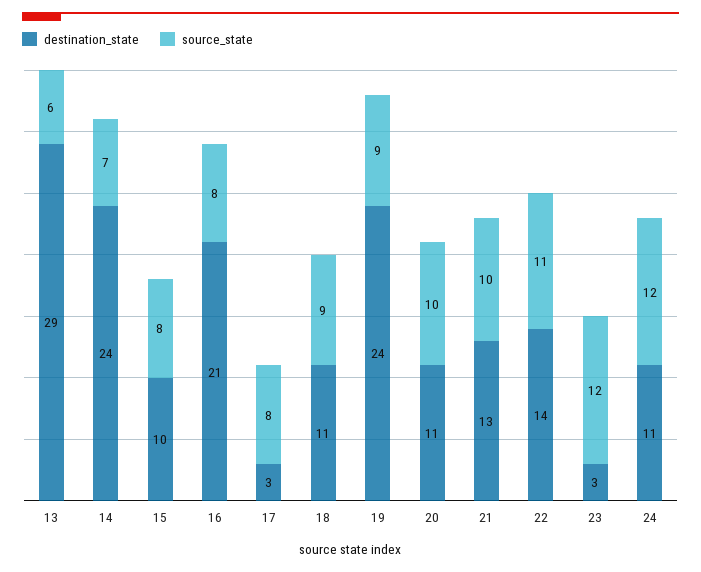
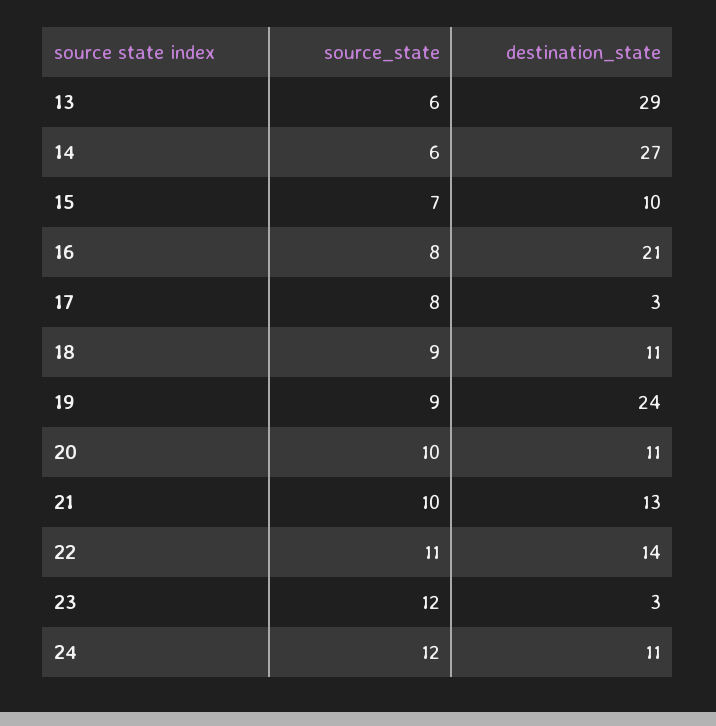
  {
    "destination_state": {
      "13": 29,
-     "14": 24,
+     "14": 27,
      "15": 10,
      "16": 21,
      "17": 3,
      "18": 11,
      "19": 24,
      "20": 11,
      "21": 13,
      "22": 14,
      "23": 3,
      "24": 11
    },
    "source_state": {
      "13": 6,
-     "14": 7,
+     "14": 6,
-     "15": 8,
+     "15": 7,
      "16": 8,
      "17": 8,
      "18": 9,
      "19": 9,
      "20": 10,
      "21": 10,
      "22": 11,
      "23": 12,
      "24": 12
    }
  }

